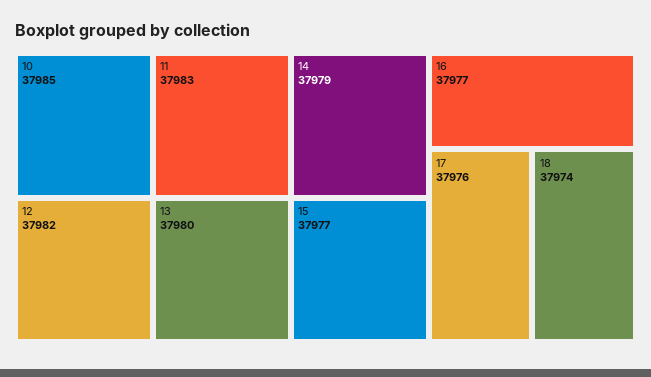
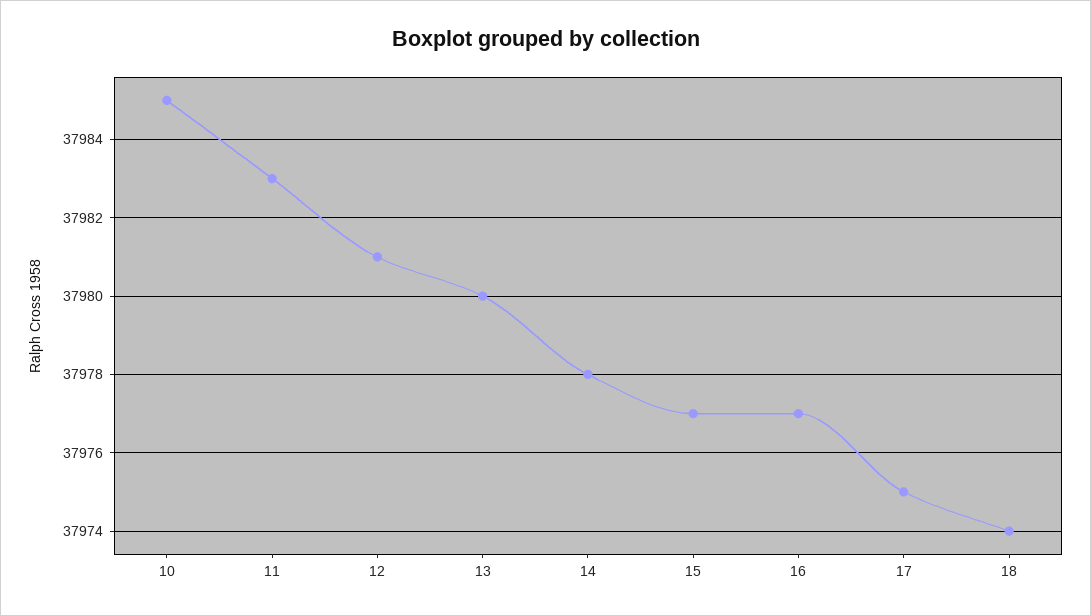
  {
    "10": 37985,
    "11": 37983,
-   "12": 37982,
+   "12": 37981,
    "13": 37980,
-   "14": 37979,
+   "14": 37978,
    "15": 37977,
    "16": 37977,
-   "17": 37976,
+   "17": 37975,
    "18": 37974
  }

